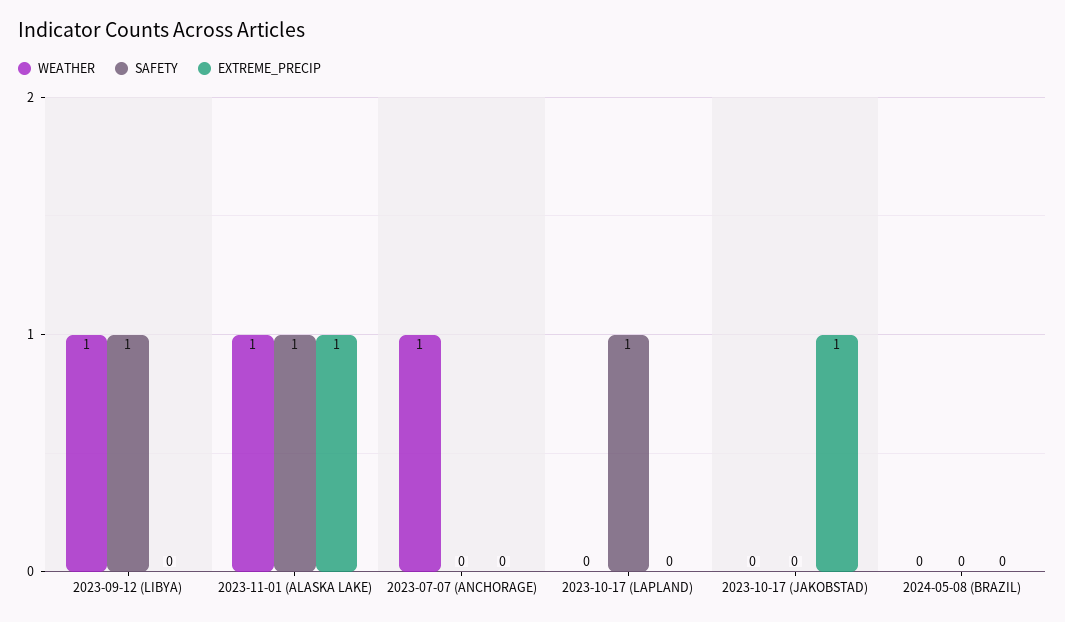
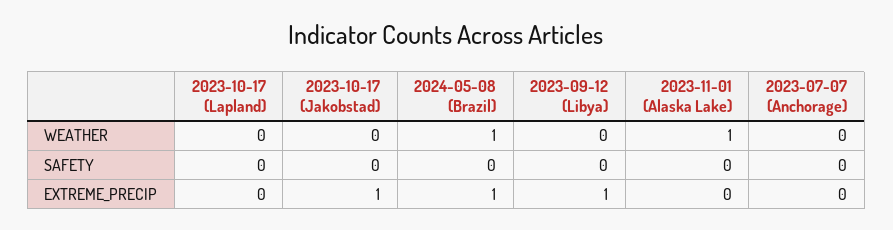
  {
    "WEATHER": {
-     "2023-09-12 (LIBYA)": 1,
+     "2023-09-12 (LIBYA)": 0,
      "2023-11-01 (ALASKA LAKE)": 1,
-     "2023-07-07 (ANCHORAGE)": 1,
+     "2023-07-07 (ANCHORAGE)": 0,
      "2023-10-17 (LAPLAND)": 0,
      "2023-10-17 (JAKOBSTAD)": 0,
-     "2024-05-08 (BRAZIL)": 0
+     "2024-05-08 (BRAZIL)": 1
    },
    "SAFETY": {
-     "2023-09-12 (LIBYA)": 1,
+     "2023-09-12 (LIBYA)": 0,
-     "2023-11-01 (ALASKA LAKE)": 1,
+     "2023-11-01 (ALASKA LAKE)": 0,
      "2023-07-07 (ANCHORAGE)": 0,
-     "2023-10-17 (LAPLAND)": 1,
+     "2023-10-17 (LAPLAND)": 0,
      "2023-10-17 (JAKOBSTAD)": 0,
      "2024-05-08 (BRAZIL)": 0
    },
    "EXTREME_PRECIP": {
-     "2023-09-12 (LIBYA)": 0,
+     "2023-09-12 (LIBYA)": 1,
-     "2023-11-01 (ALASKA LAKE)": 1,
+     "2023-11-01 (ALASKA LAKE)": 0,
      "2023-07-07 (ANCHORAGE)": 0,
      "2023-10-17 (LAPLAND)": 0,
      "2023-10-17 (JAKOBSTAD)": 1,
-     "2024-05-08 (BRAZIL)": 0
+     "2024-05-08 (BRAZIL)": 1
    }
  }

